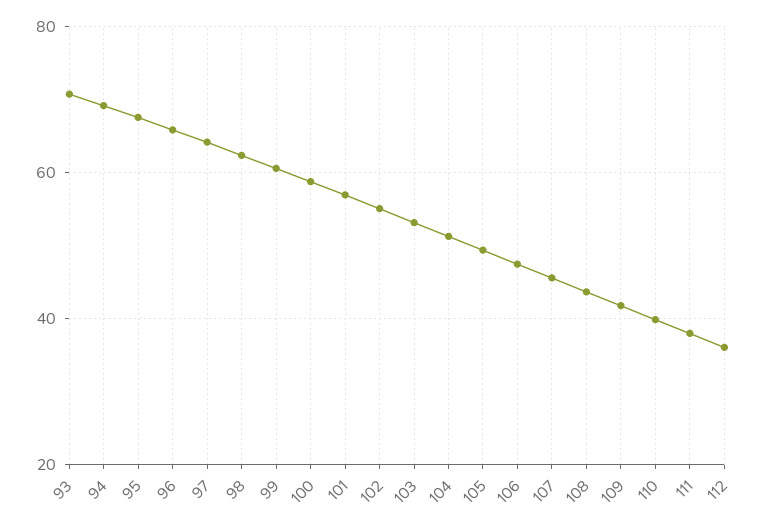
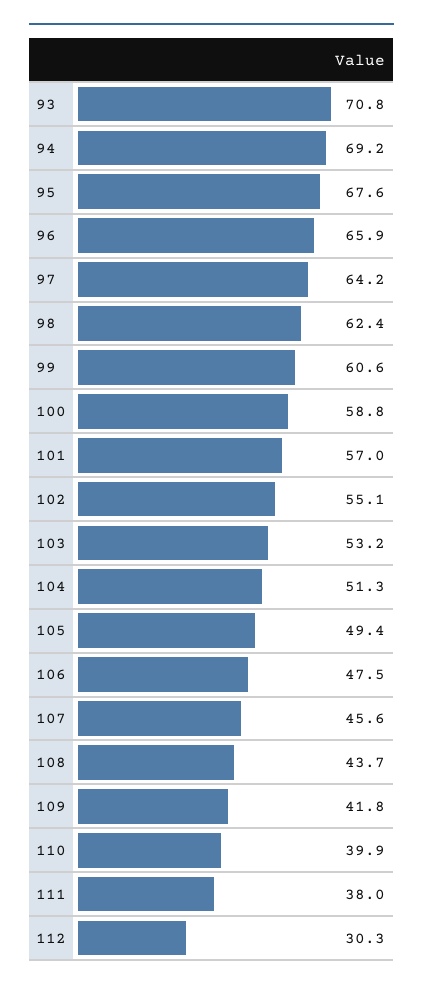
  {
    "93": 70.8,
    "94": 69.2,
    "95": 67.6,
    "96": 65.9,
    "97": 64.2,
    "98": 62.4,
    "99": 60.6,
    "100": 58.8,
    "101": 57,
    "102": 55.1,
    "103": 53.2,
    "104": 51.3,
    "105": 49.4,
    "106": 47.5,
    "107": 45.6,
    "108": 43.7,
    "109": 41.8,
    "110": 39.9,
    "111": 38,
-   "112": 36
+   "112": 30.3
  }

